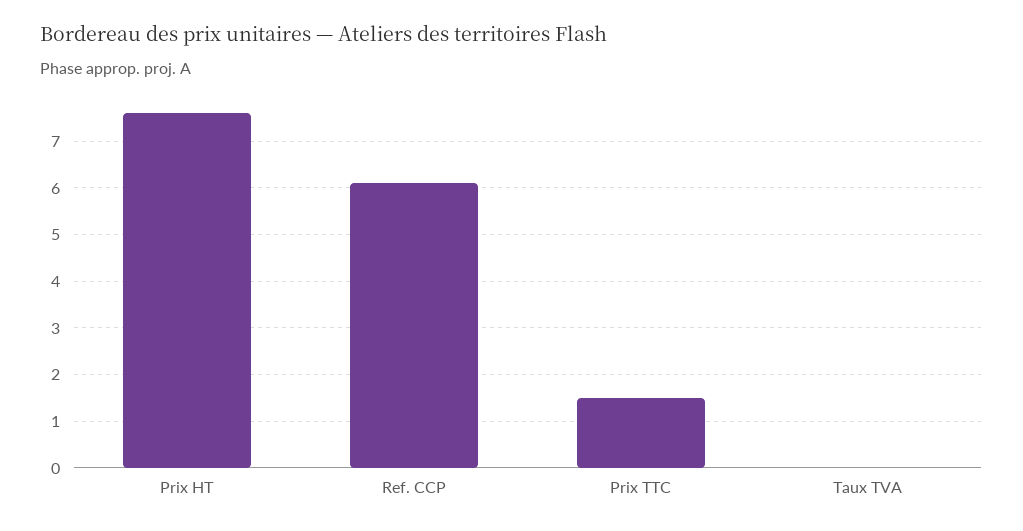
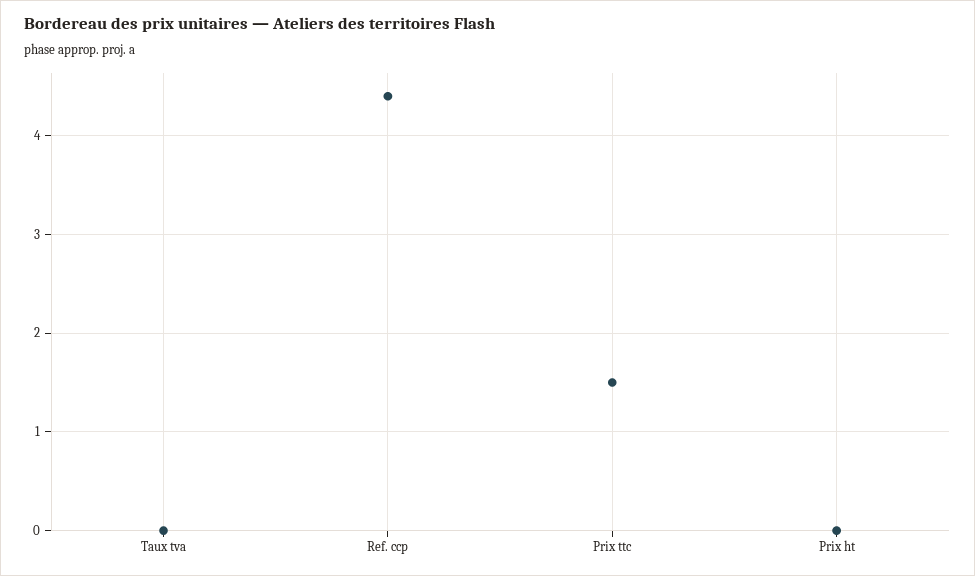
  {
-   "Prix HT": 7.5,
+   "Prix HT": 0,
-   "Ref. CCP": 6,
+   "Ref. CCP": 4.4,
    "Prix TTC": 1.5,
    "Taux TVA": 0
  }

